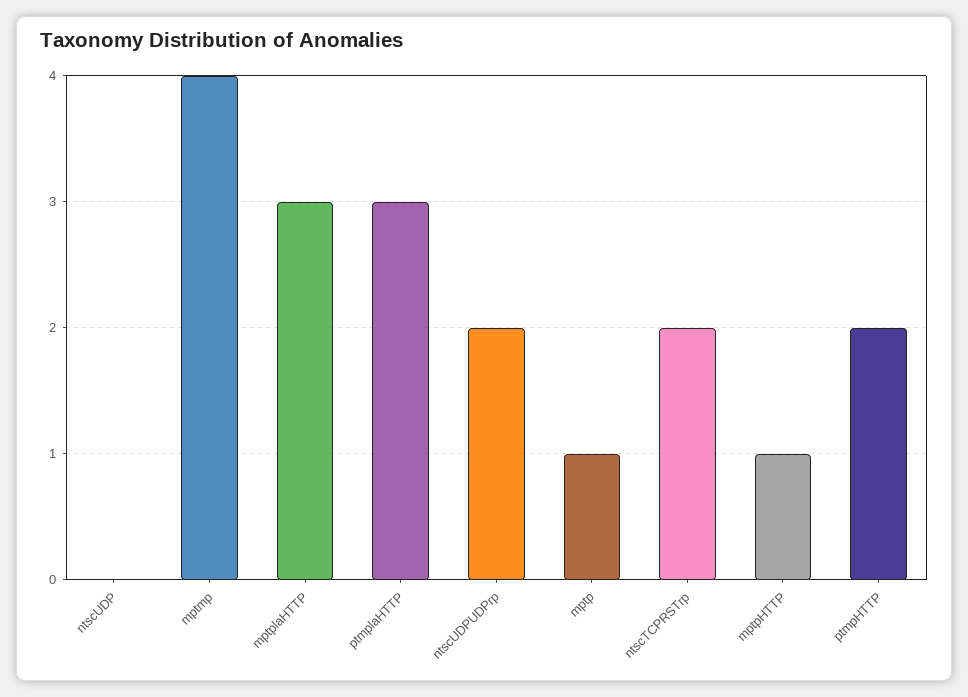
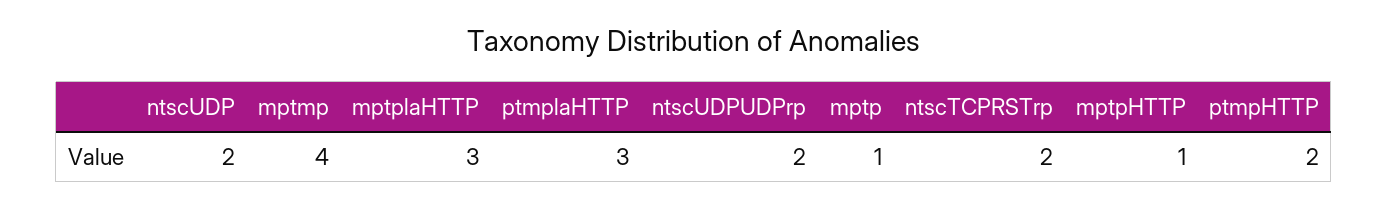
  {
-   "ntscUDP": 0,
+   "ntscUDP": 2,
    "mptmp": 4,
    "mptplaHTTP": 3,
    "ptmplaHTTP": 3,
    "ntscUDPUDPrp": 2,
    "mptp": 1,
    "ntscTCPRSTrp": 2,
    "mptpHTTP": 1,
    "ptmpHTTP": 2
  }

